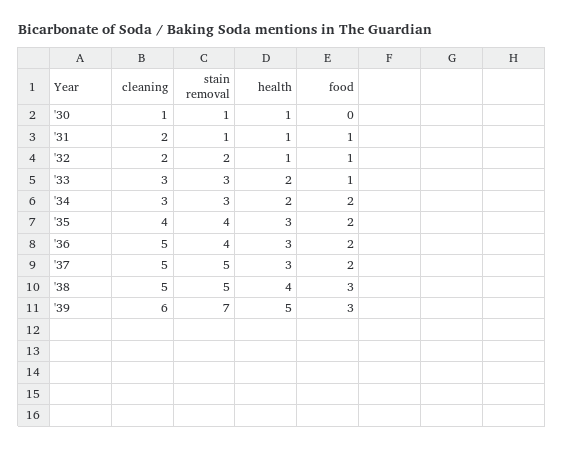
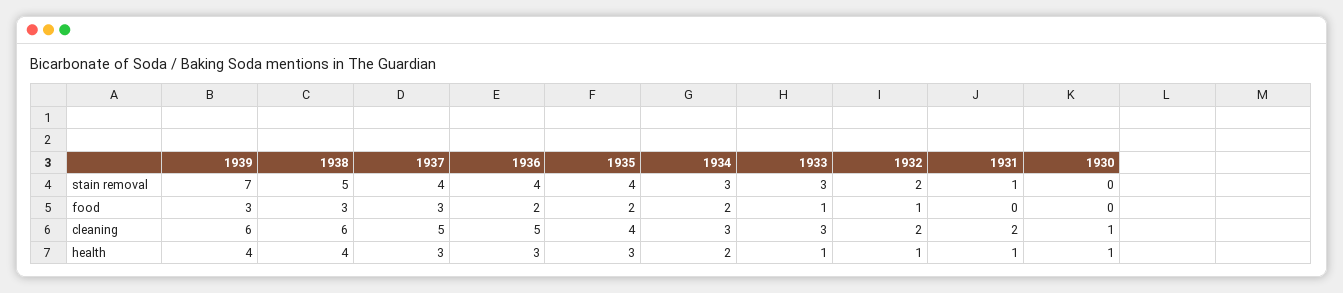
  {
    "cleaning": {
      "'30": 1,
      "'31": 2,
      "'32": 2,
      "'33": 3,
      "'34": 3,
      "'35": 4,
      "'36": 5,
      "'37": 5,
-     "'38": 5,
+     "'38": 6,
      "'39": 6
    },
    "stain removal": {
-     "'30": 1,
+     "'30": 0,
      "'31": 1,
      "'32": 2,
      "'33": 3,
      "'34": 3,
      "'35": 4,
      "'36": 4,
-     "'37": 5,
+     "'37": 4,
      "'38": 5,
      "'39": 7
    },
    "health": {
      "'30": 1,
      "'31": 1,
      "'32": 1,
-     "'33": 2,
+     "'33": 1,
      "'34": 2,
      "'35": 3,
      "'36": 3,
      "'37": 3,
      "'38": 4,
-     "'39": 5
+     "'39": 4
    },
    "food": {
      "'30": 0,
-     "'31": 1,
+     "'31": 0,
      "'32": 1,
      "'33": 1,
      "'34": 2,
      "'35": 2,
      "'36": 2,
-     "'37": 2,
+     "'37": 3,
      "'38": 3,
      "'39": 3
    }
  }

